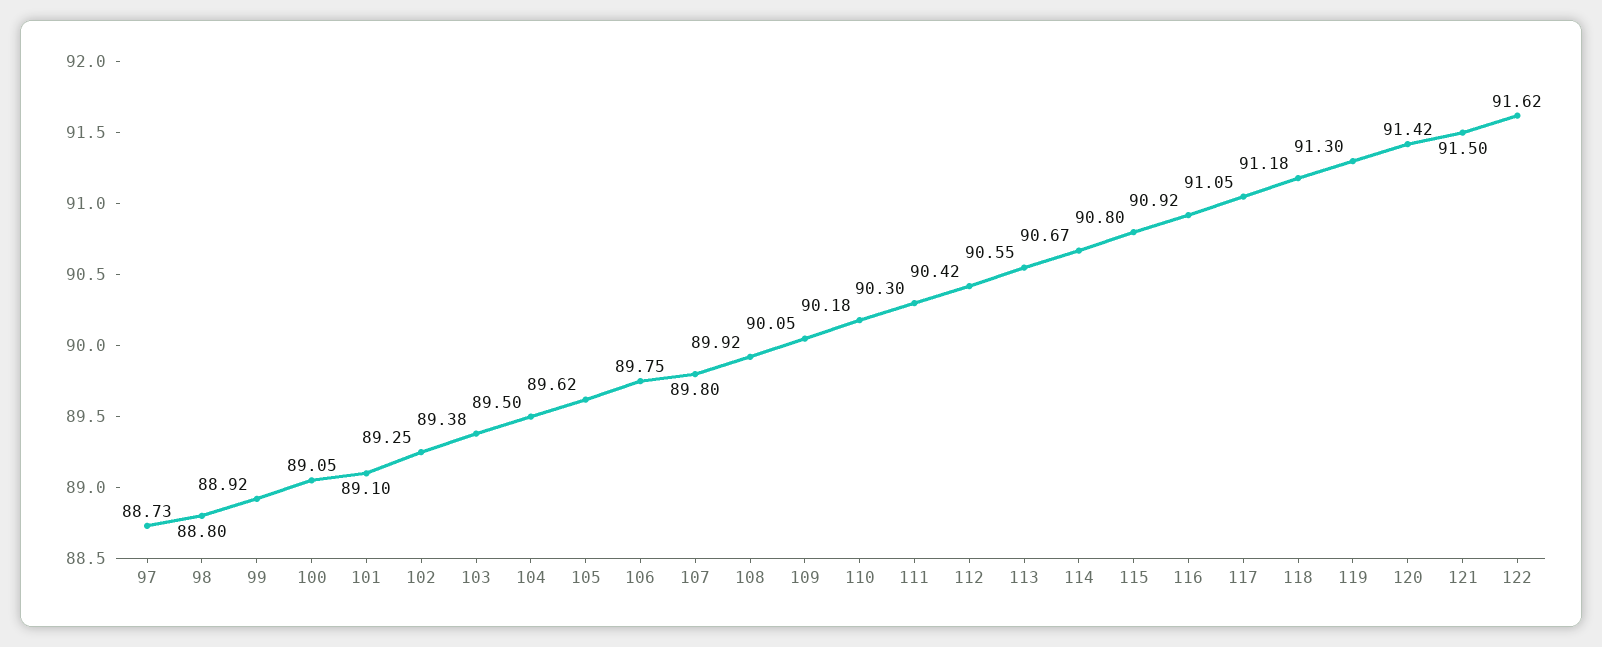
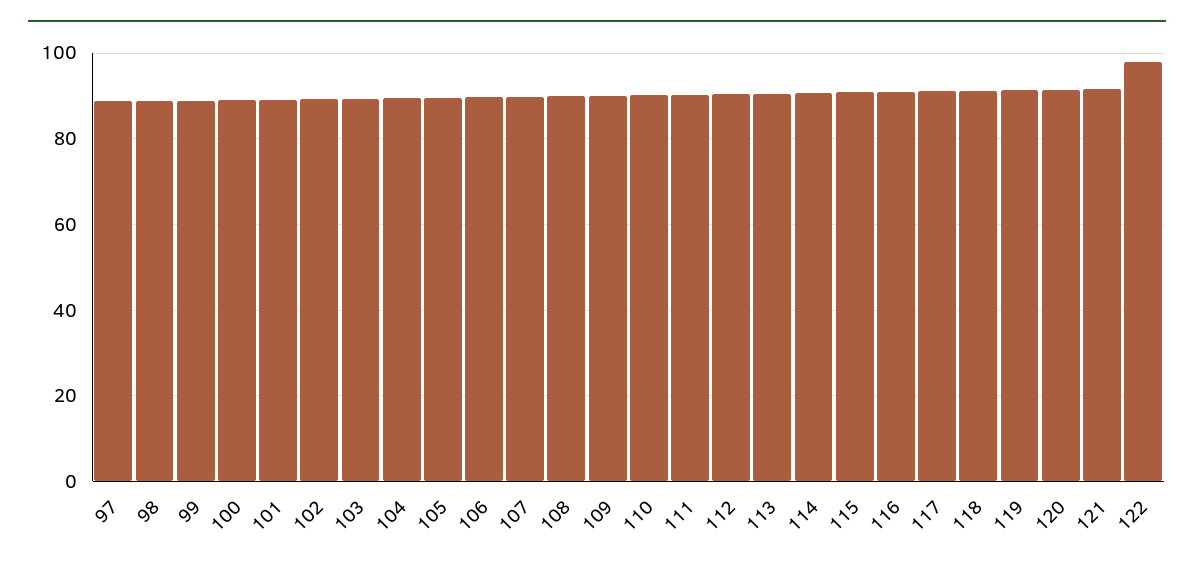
  {
    "97": 88.73,
    "98": 88.8,
    "99": 88.92,
    "100": 89.05,
    "101": 89.1,
    "102": 89.25,
    "103": 89.38,
    "104": 89.5,
    "105": 89.62,
    "106": 89.75,
    "107": 89.8,
    "108": 89.92,
    "109": 90.05,
    "110": 90.18,
    "111": 90.3,
    "112": 90.42,
    "113": 90.55,
    "114": 90.67,
    "115": 90.8,
    "116": 90.92,
    "117": 91.05,
    "118": 91.18,
    "119": 91.3,
    "120": 91.42,
    "121": 91.5,
-   "122": 91.62
+   "122": 98
  }

